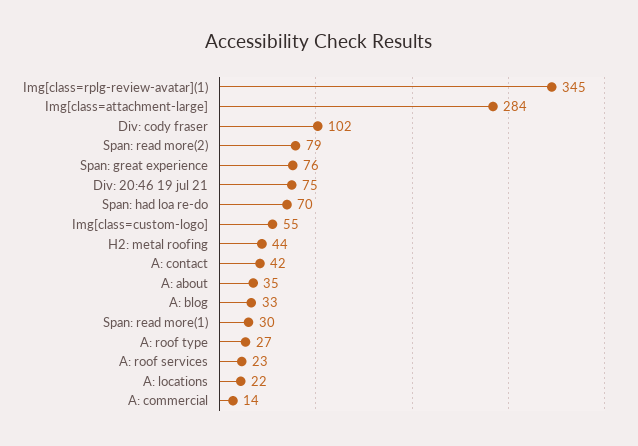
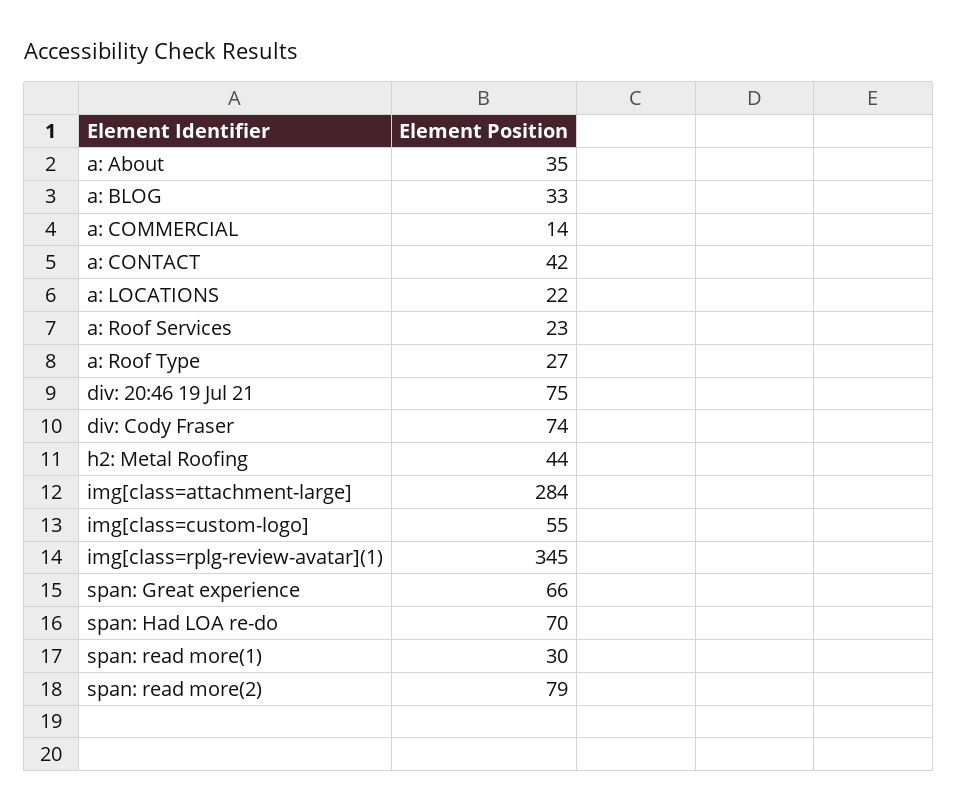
  {
    "Img[class=rplg-review-avatar](1)": 345,
    "Img[class=attachment-large]": 284,
-   "Div: cody fraser": 102,
+   "Div: cody fraser": 74,
    "Span: read more(2)": 79,
-   "Span: great experience": 76,
+   "Span: great experience": 66,
    "Div: 20:46 19 jul 21": 75,
    "Span: had loa re-do": 70,
    "Img[class=custom-logo]": 55,
    "H2: metal roofing": 44,
    "A: contact": 42,
    "A: about": 35,
    "A: blog": 33,
    "Span: read more(1)": 30,
    "A: roof type": 27,
    "A: roof services": 23,
    "A: locations": 22,
    "A: commercial": 14
  }

